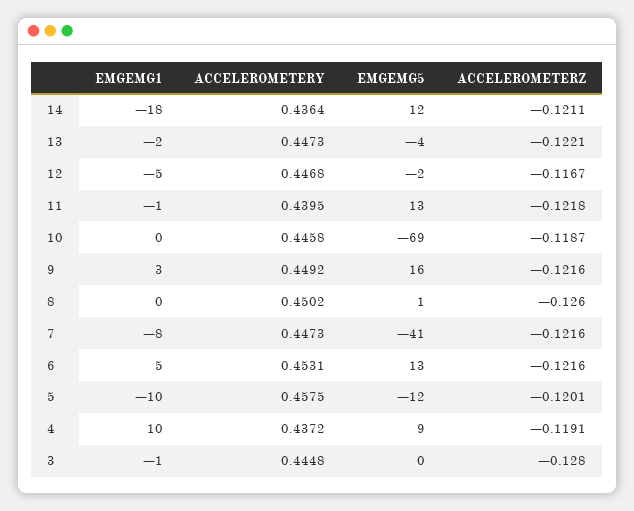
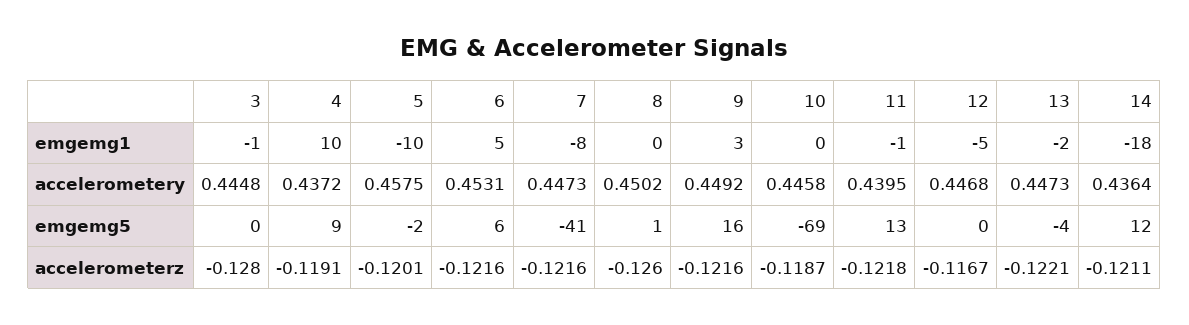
  {
    "EMGEMG1": {
      "14": -18,
      "13": -2,
      "12": -5,
      "11": -1,
      "10": 0,
      "9": 3,
      "8": 0,
      "7": -8,
      "6": 5,
      "5": -10,
      "4": 10,
      "3": -1
    },
    "ACCELEROMETERY": {
      "14": 0.4364,
      "13": 0.4473,
      "12": 0.4468,
      "11": 0.4395,
      "10": 0.4458,
      "9": 0.4492,
      "8": 0.4502,
      "7": 0.4473,
      "6": 0.4531,
      "5": 0.4575,
      "4": 0.4372,
      "3": 0.4448
    },
    "EMGEMG5": {
      "14": 12,
      "13": -4,
-     "12": -2,
+     "12": 0,
      "11": 13,
      "10": -69,
      "9": 16,
      "8": 1,
      "7": -41,
-     "6": 13,
+     "6": 6,
-     "5": -12,
+     "5": -2,
      "4": 9,
      "3": 0
    },
    "ACCELEROMETERZ": {
      "14": -0.1211,
      "13": -0.1221,
      "12": -0.1167,
      "11": -0.1218,
      "10": -0.1187,
      "9": -0.1216,
      "8": -0.126,
      "7": -0.1216,
      "6": -0.1216,
      "5": -0.1201,
      "4": -0.1191,
      "3": -0.128
    }
  }

